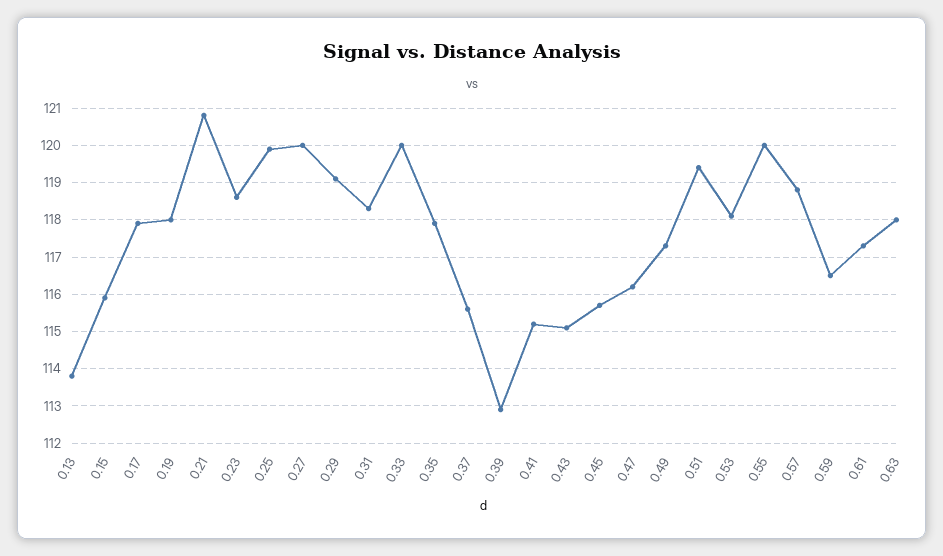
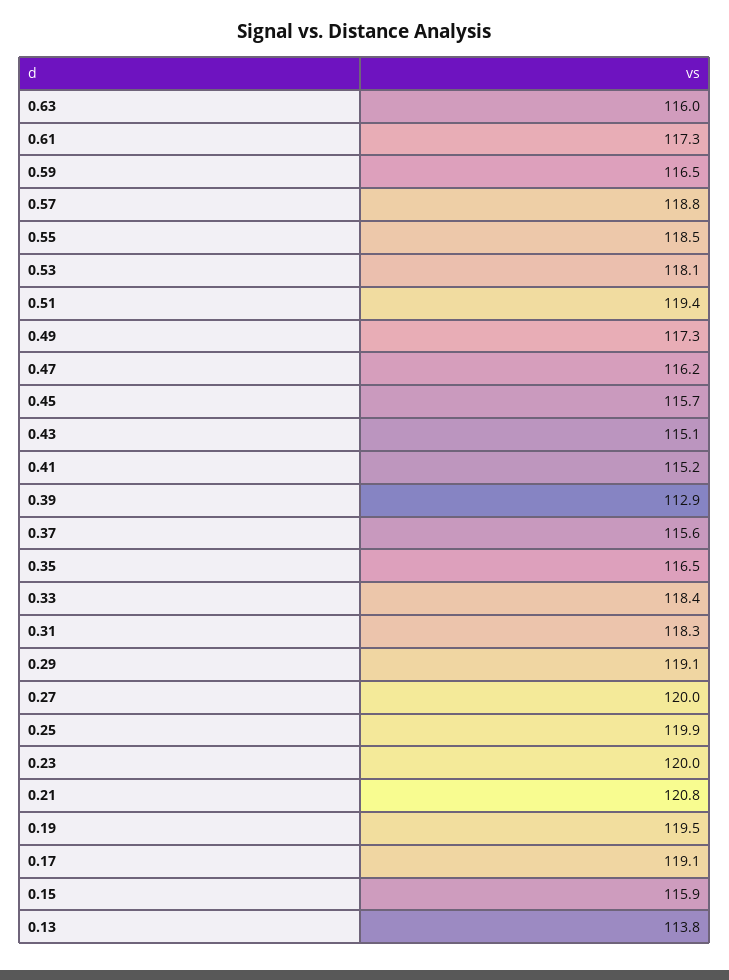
  {
    "0.13": 113.8,
    "0.15": 115.9,
-   "0.17": 118,
+   "0.17": 119.1,
-   "0.19": 118,
+   "0.19": 119.5,
    "0.21": 120.8,
-   "0.23": 118.5,
+   "0.23": 120,
    "0.25": 119.9,
    "0.27": 120,
    "0.29": 119.1,
    "0.31": 118.3,
-   "0.33": 120,
+   "0.33": 118.4,
-   "0.35": 118,
+   "0.35": 116.5,
    "0.37": 115.6,
    "0.39": 112.9,
    "0.41": 115.2,
    "0.43": 115.1,
    "0.45": 115.7,
    "0.47": 116.2,
    "0.49": 117.3,
    "0.51": 119.4,
    "0.53": 118.1,
-   "0.55": 120,
+   "0.55": 118.5,
    "0.57": 118.8,
    "0.59": 116.5,
    "0.61": 117.3,
-   "0.63": 118
+   "0.63": 116
  }

